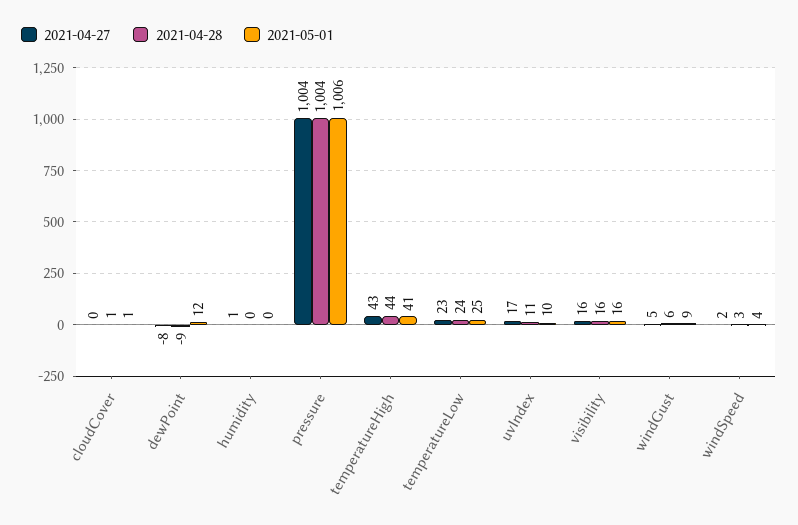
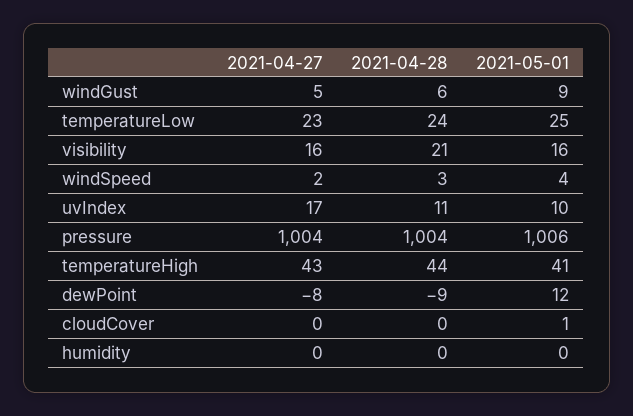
  {
    "2021-04-27": {
      "cloudCover": 0,
      "dewPoint": -8,
-     "humidity": 1,
+     "humidity": 0,
      "pressure": 1004,
      "temperatureHigh": 43,
      "temperatureLow": 23,
      "uvIndex": 17,
      "visibility": 16,
      "windGust": 5,
      "windSpeed": 2
    },
    "2021-04-28": {
-     "cloudCover": 1,
+     "cloudCover": 0,
      "dewPoint": -9,
      "humidity": 0,
      "pressure": 1004,
      "temperatureHigh": 44,
      "temperatureLow": 24,
      "uvIndex": 11,
-     "visibility": 16,
+     "visibility": 21,
      "windGust": 6,
      "windSpeed": 3
    },
    "2021-05-01": {
      "cloudCover": 1,
      "dewPoint": 12,
      "humidity": 0,
      "pressure": 1006,
      "temperatureHigh": 41,
      "temperatureLow": 25,
      "uvIndex": 10,
      "visibility": 16,
      "windGust": 9,
      "windSpeed": 4
    }
  }

